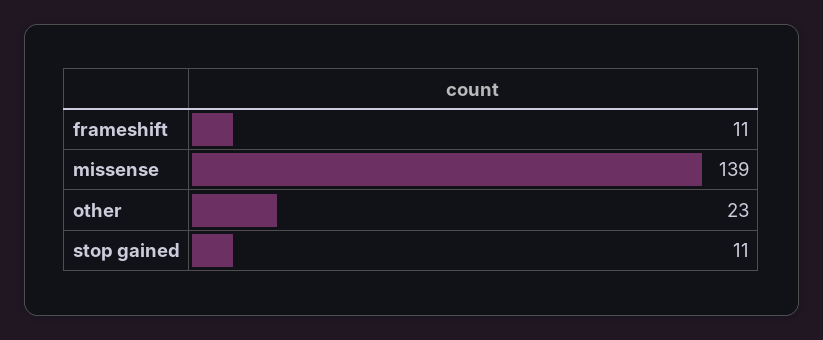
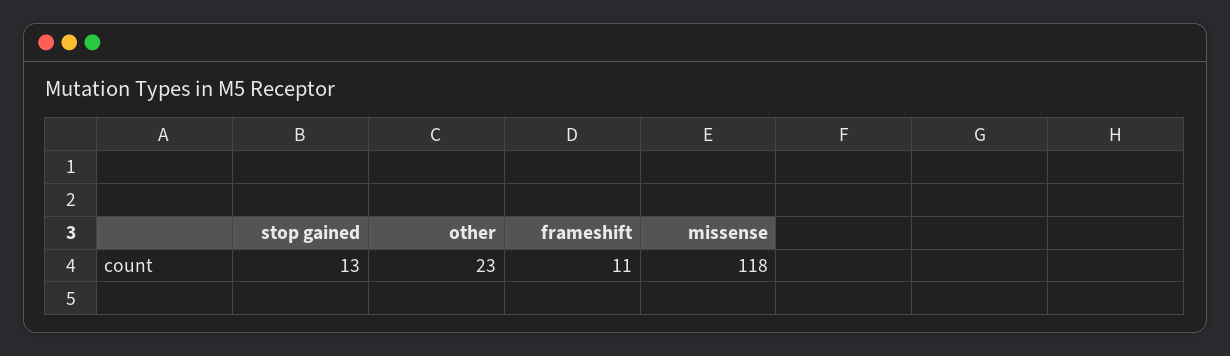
  {
    "frameshift": 11,
-   "missense": 139,
+   "missense": 118,
    "other": 23,
-   "stop gained": 11
+   "stop gained": 13
  }

